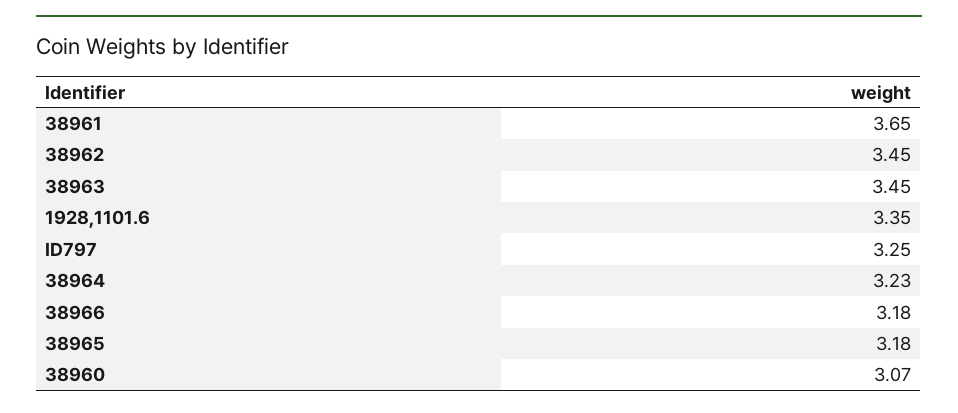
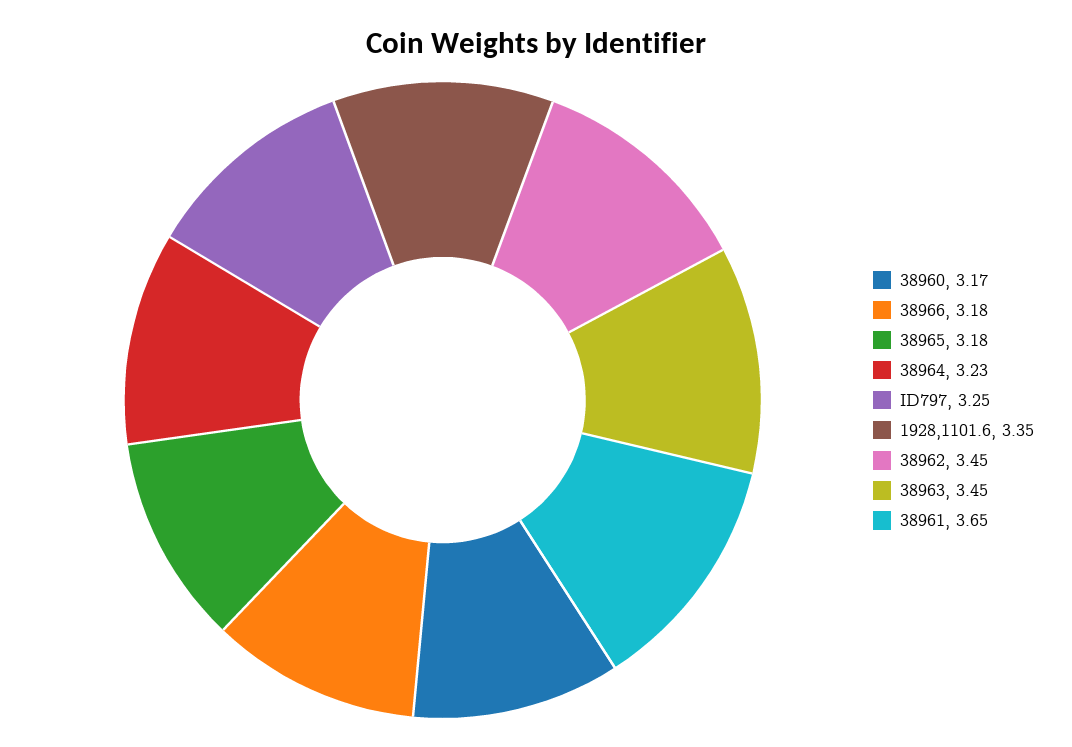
  {
    "38961": 3.65,
    "38962": 3.45,
    "38963": 3.45,
    "1928,1101.6": 3.35,
    "ID797": 3.25,
    "38964": 3.23,
    "38966": 3.18,
    "38965": 3.18,
-   "38960": 3.07
+   "38960": 3.17
  }

